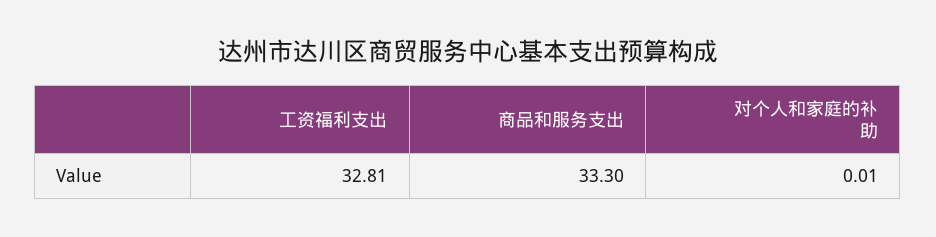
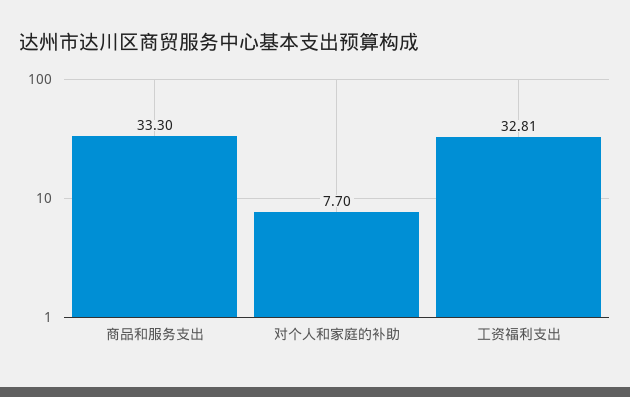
  {
    "工资福利支出": 32.81,
    "商品和服务支出": 33.3,
-   "对个人和家庭的补助": 0.01
+   "对个人和家庭的补助": 7.7
  }

